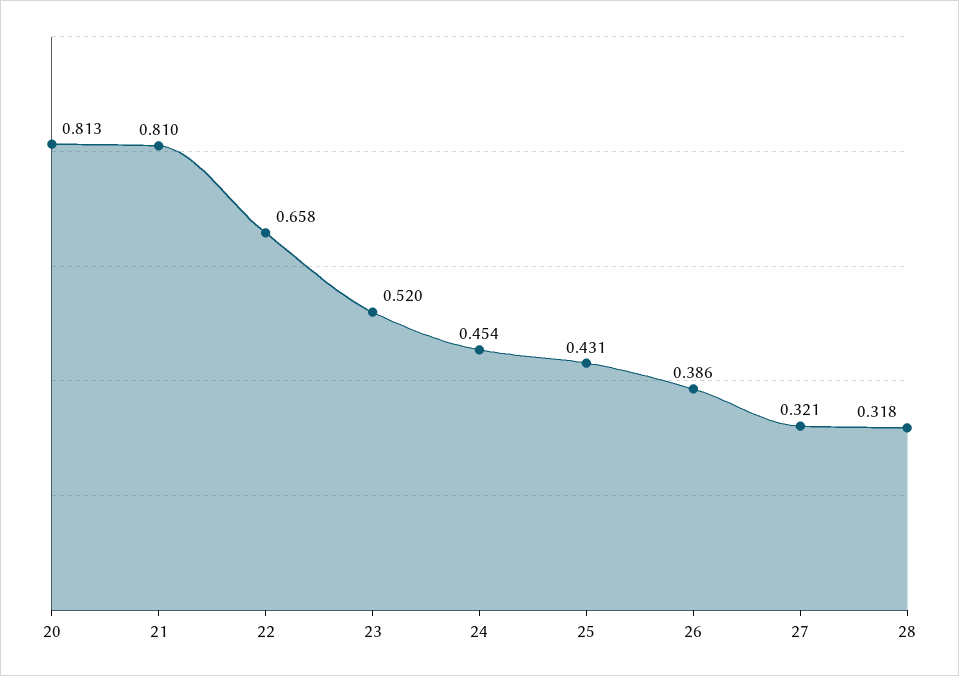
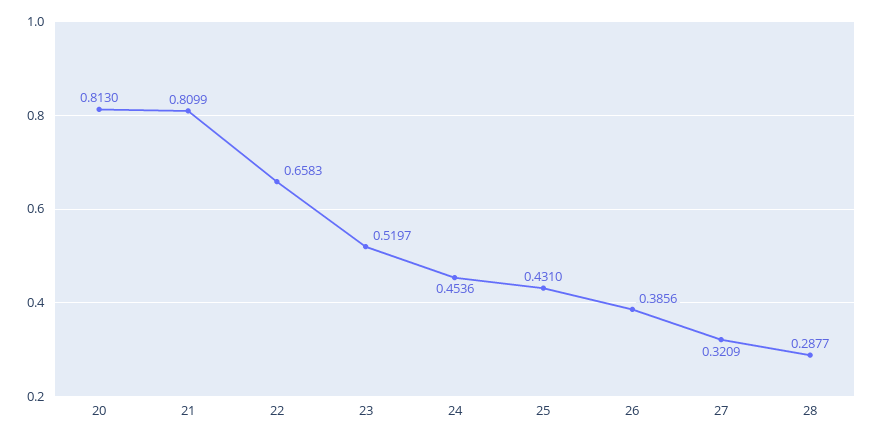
  {
    "20": 0.813,
    "21": 0.8099,
    "22": 0.6583,
    "23": 0.5197,
    "24": 0.4536,
    "25": 0.431,
    "26": 0.3856,
    "27": 0.3209,
-   "28": 0.318
+   "28": 0.2877
  }

